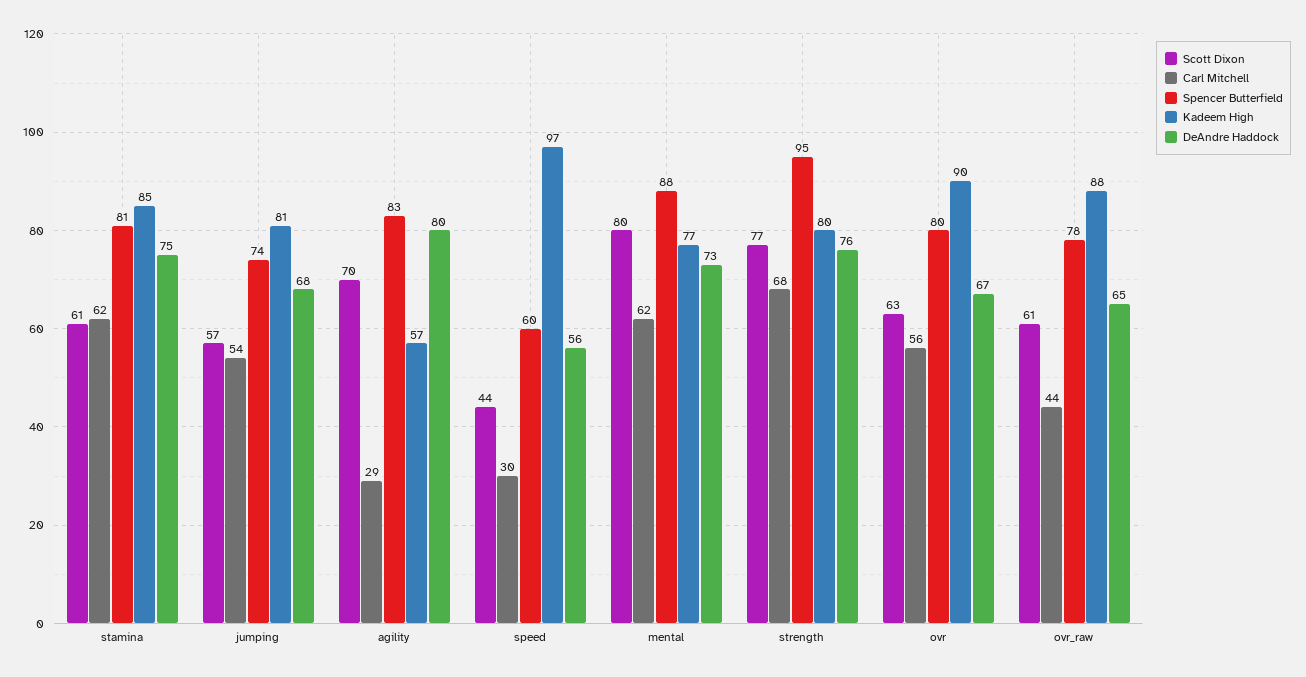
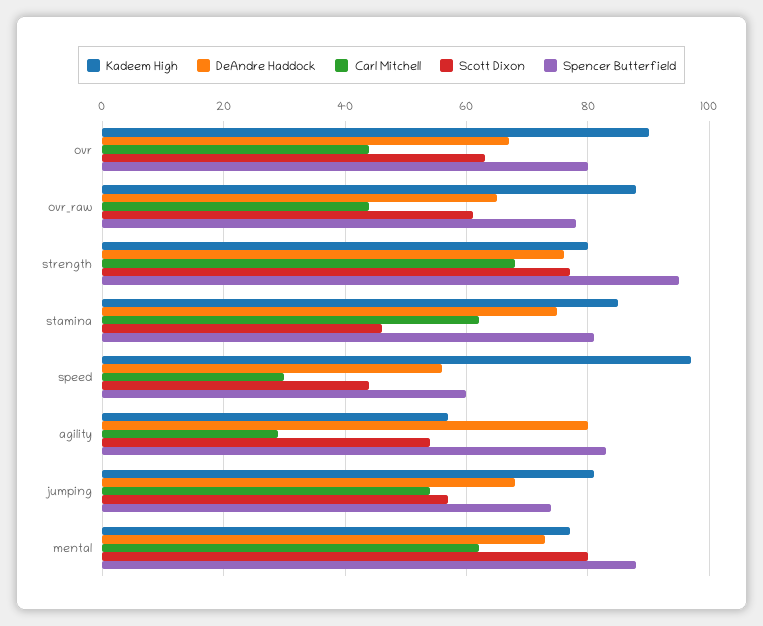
  {
    "Scott Dixon": {
-     "stamina": 61,
+     "stamina": 45,
      "jumping": 57,
-     "agility": 70,
+     "agility": 55,
      "speed": 44,
      "mental": 80,
      "strength": 77,
      "ovr": 63,
      "ovr_raw": 61
    },
    "Carl Mitchell": {
      "stamina": 62,
      "jumping": 54,
      "agility": 29,
      "speed": 30,
      "mental": 62,
      "strength": 68,
-     "ovr": 56,
+     "ovr": 45,
      "ovr_raw": 44
    },
    "Spencer Butterfield": {
      "stamina": 81,
      "jumping": 74,
      "agility": 83,
      "speed": 60,
      "mental": 88,
      "strength": 95,
      "ovr": 80,
      "ovr_raw": 78
    },
    "Kadeem High": {
      "stamina": 85,
      "jumping": 81,
      "agility": 57,
      "speed": 97,
      "mental": 77,
      "strength": 80,
      "ovr": 90,
      "ovr_raw": 88
    },
    "DeAndre Haddock": {
      "stamina": 75,
      "jumping": 68,
      "agility": 80,
      "speed": 56,
      "mental": 73,
      "strength": 76,
      "ovr": 67,
      "ovr_raw": 65
    }
  }

